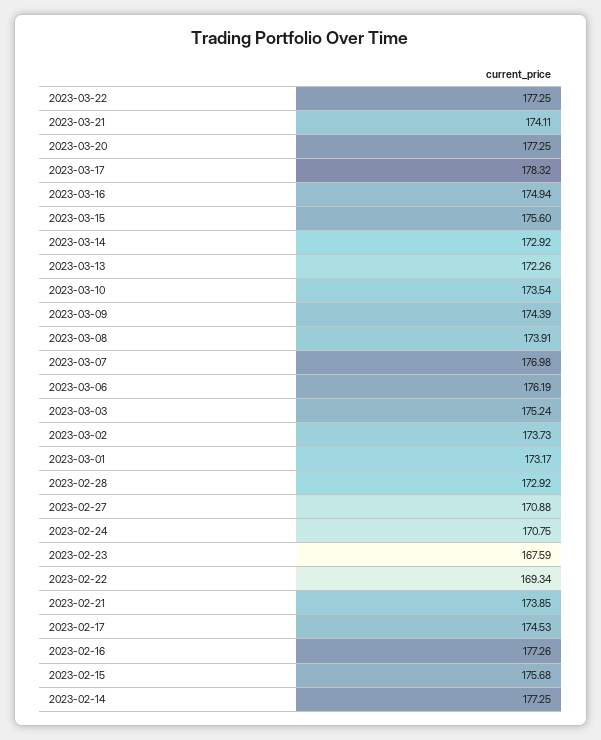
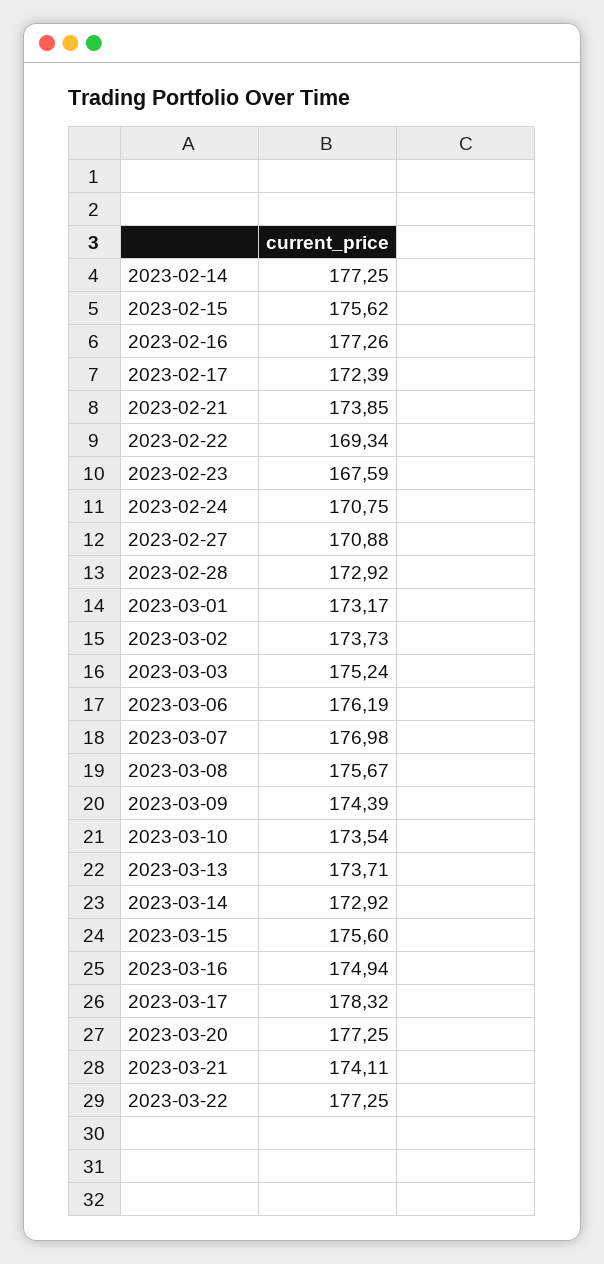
  {
    "2023-03-22": 177.25,
    "2023-03-21": 174.11,
    "2023-03-20": 177.25,
    "2023-03-17": 178.32,
    "2023-03-16": 174.94,
    "2023-03-15": 175.6,
    "2023-03-14": 172.92,
-   "2023-03-13": 172.26,
+   "2023-03-13": 173.71,
    "2023-03-10": 173.54,
    "2023-03-09": 174.39,
-   "2023-03-08": 173.91,
+   "2023-03-08": 175.67,
    "2023-03-07": 176.98,
    "2023-03-06": 176.19,
    "2023-03-03": 175.24,
    "2023-03-02": 173.73,
    "2023-03-01": 173.17,
    "2023-02-28": 172.92,
    "2023-02-27": 170.88,
    "2023-02-24": 170.75,
    "2023-02-23": 167.59,
    "2023-02-22": 169.34,
    "2023-02-21": 173.85,
-   "2023-02-17": 174.53,
+   "2023-02-17": 172.39,
    "2023-02-16": 177.26,
-   "2023-02-15": 175.68,
+   "2023-02-15": 175.62,
    "2023-02-14": 177.25
  }

